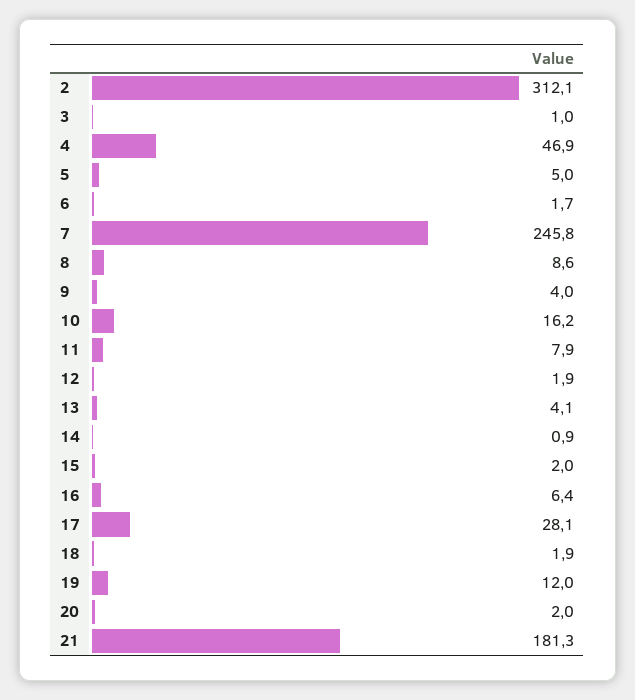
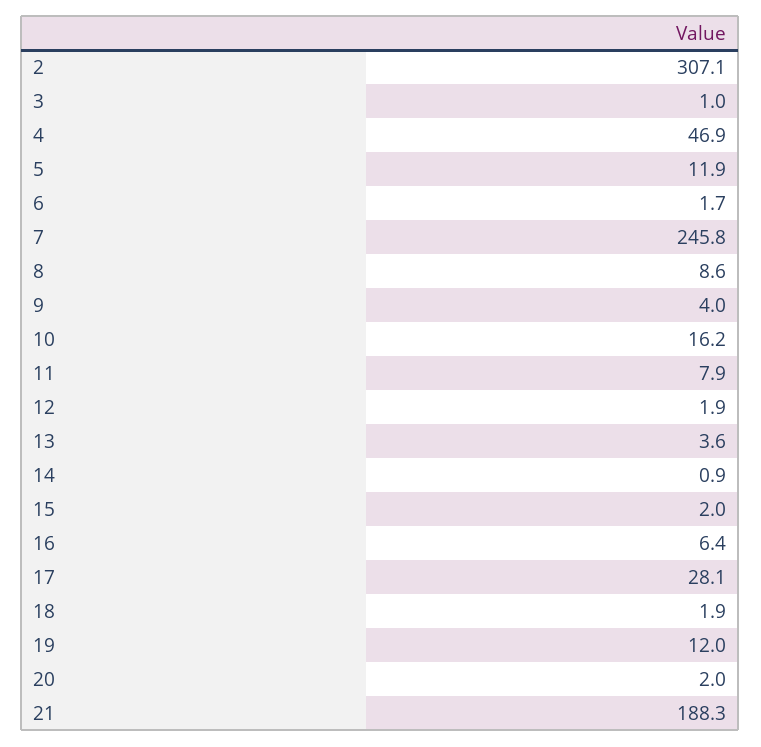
  {
-   "2": 312.1,
+   "2": 307.1,
    "3": 1,
    "4": 46.9,
-   "5": 5,
+   "5": 11.9,
    "6": 1.7,
    "7": 245.8,
    "8": 8.6,
    "9": 4,
    "10": 16.2,
    "11": 7.9,
    "12": 1.9,
-   "13": 4.1,
+   "13": 3.6,
    "14": 0.9,
    "15": 2,
    "16": 6.4,
    "17": 28.1,
    "18": 1.9,
    "19": 12,
    "20": 2,
-   "21": 181.3
+   "21": 188.3
  }

